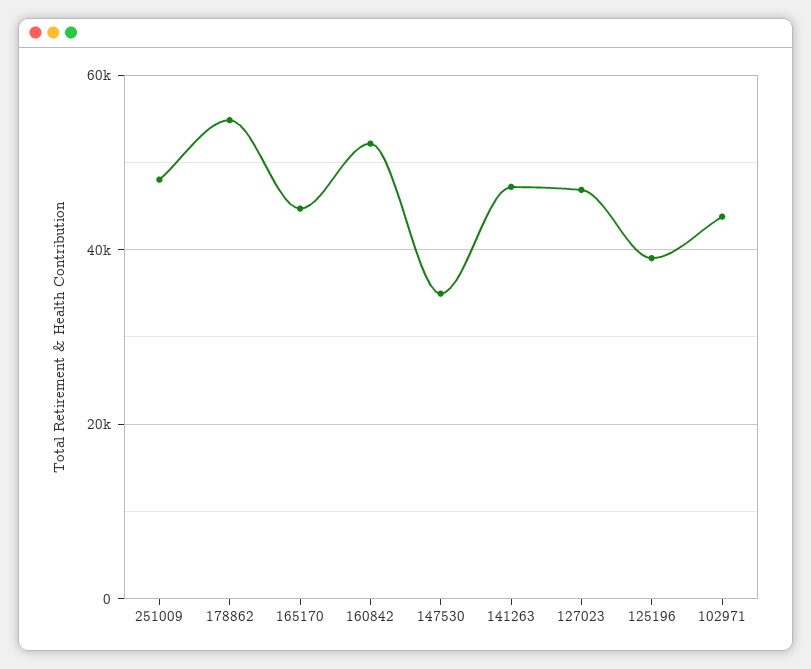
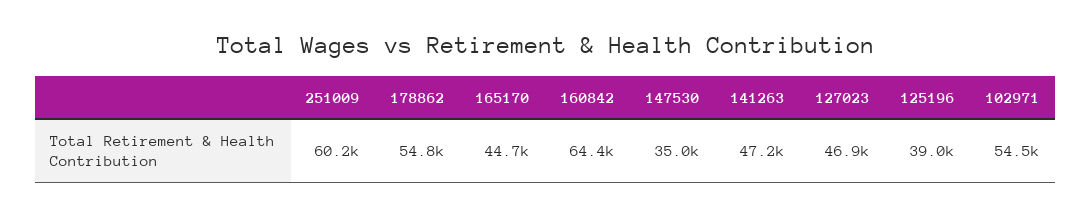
  {
-   "251009": 48000,
+   "251009": 60200,
    "178862": 54800,
    "165170": 44700,
-   "160842": 52000,
+   "160842": 64400,
    "147530": 35000,
    "141263": 47200,
    "127023": 46900,
    "125196": 39000,
-   "102971": 44000
+   "102971": 54500
  }

